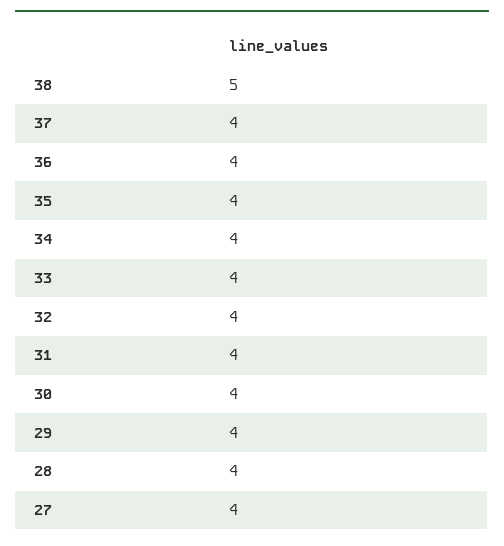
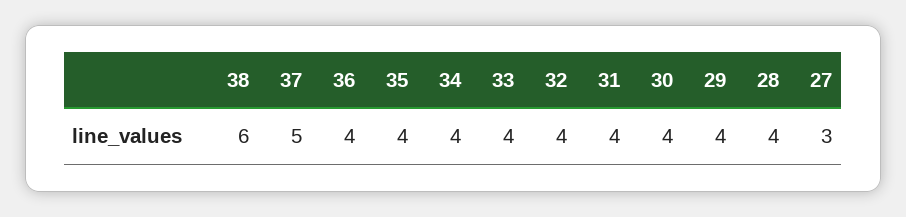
  {
-   "38": 5,
+   "38": 6,
-   "37": 4,
+   "37": 5,
    "36": 4,
    "35": 4,
    "34": 4,
    "33": 4,
    "32": 4,
    "31": 4,
    "30": 4,
    "29": 4,
    "28": 4,
-   "27": 4
+   "27": 3
  }

